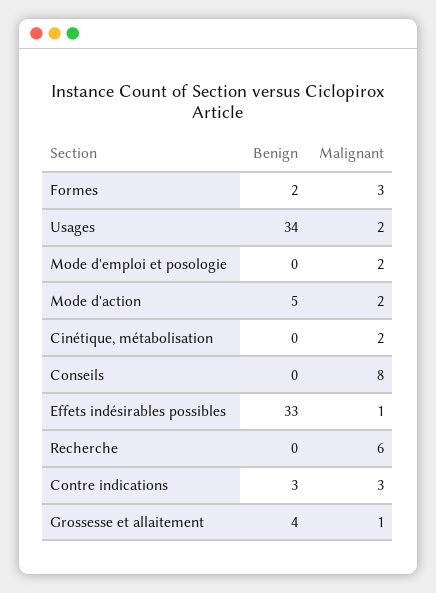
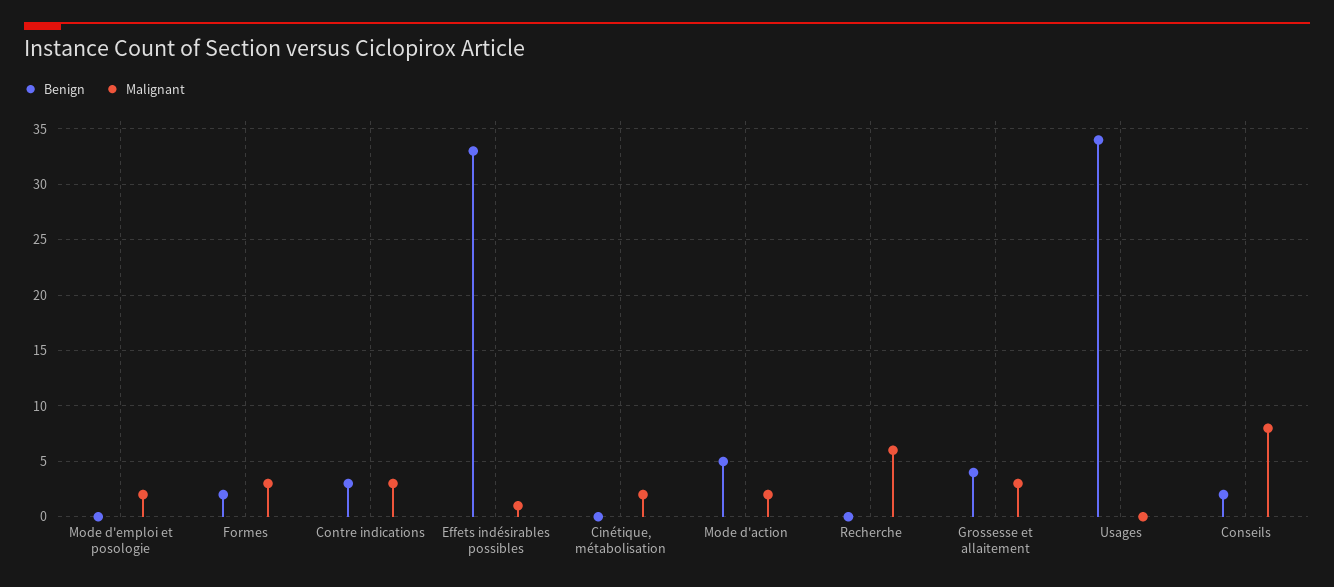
  {
    "Benign": {
      "Formes": 2,
      "Usages": 34,
      "Mode d'emploi et posologie": 0,
      "Mode d'action": 5,
      "Cinétique, métabolisation": 0,
-     "Conseils": 0,
+     "Conseils": 2,
      "Effets indésirables possibles": 33,
      "Recherche": 0,
      "Contre indications": 3,
      "Grossesse et allaitement": 4
    },
    "Malignant": {
      "Formes": 3,
-     "Usages": 2,
+     "Usages": 0,
      "Mode d'emploi et posologie": 2,
      "Mode d'action": 2,
      "Cinétique, métabolisation": 2,
      "Conseils": 8,
      "Effets indésirables possibles": 1,
      "Recherche": 6,
      "Contre indications": 3,
-     "Grossesse et allaitement": 1
+     "Grossesse et allaitement": 3
    }
  }

